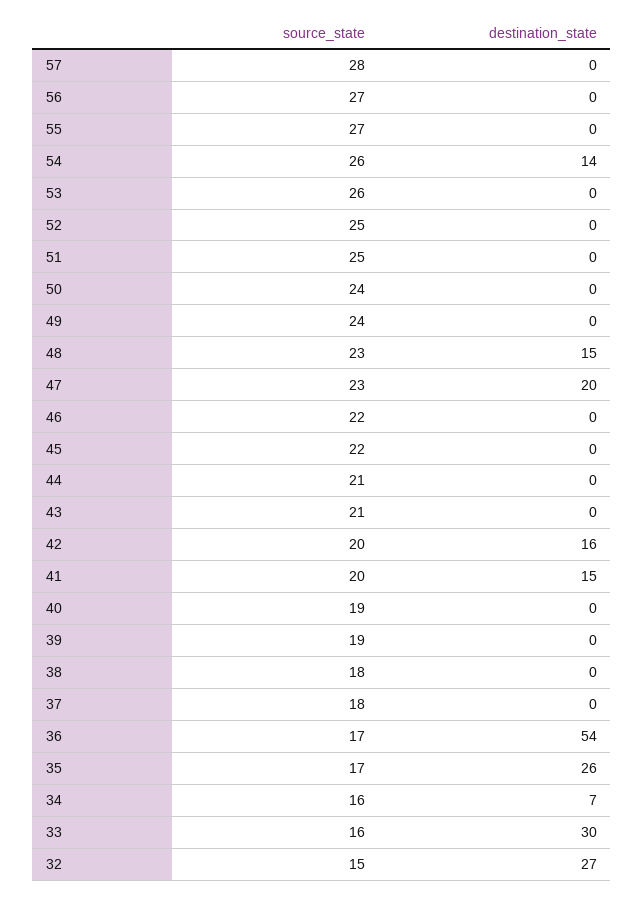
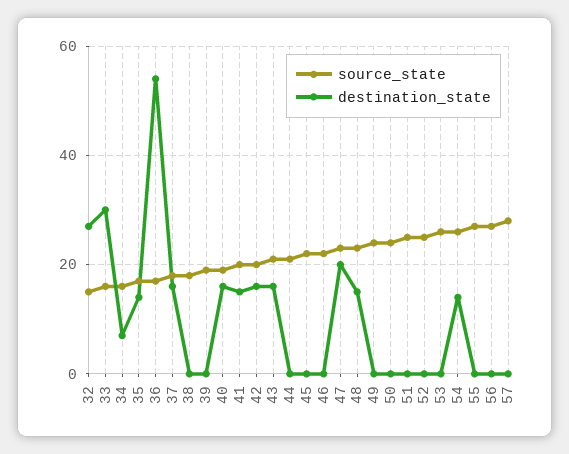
  {
    "source_state": {
      "57": 28,
      "56": 27,
      "55": 27,
      "54": 26,
      "53": 26,
      "52": 25,
      "51": 25,
      "50": 24,
      "49": 24,
      "48": 23,
      "47": 23,
      "46": 22,
      "45": 22,
      "44": 21,
      "43": 21,
      "42": 20,
      "41": 20,
      "40": 19,
      "39": 19,
      "38": 18,
      "37": 18,
      "36": 17,
      "35": 17,
      "34": 16,
      "33": 16,
      "32": 15
    },
    "destination_state": {
      "57": 0,
      "56": 0,
      "55": 0,
      "54": 14,
      "53": 0,
      "52": 0,
      "51": 0,
      "50": 0,
      "49": 0,
      "48": 15,
      "47": 20,
      "46": 0,
      "45": 0,
      "44": 0,
-     "43": 0,
+     "43": 15,
      "42": 16,
      "41": 15,
-     "40": 0,
+     "40": 15,
      "39": 0,
      "38": 0,
-     "37": 0,
+     "37": 15,
      "36": 54,
-     "35": 26,
+     "35": 15,
      "34": 7,
      "33": 30,
      "32": 27
    }
  }

